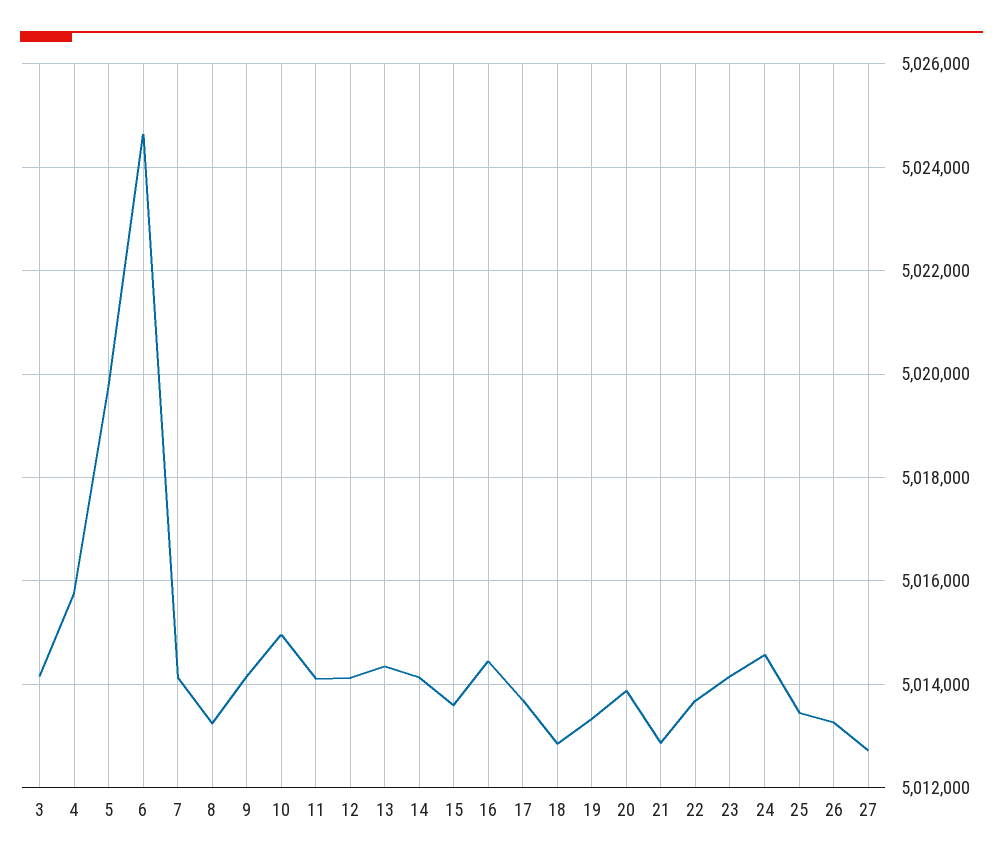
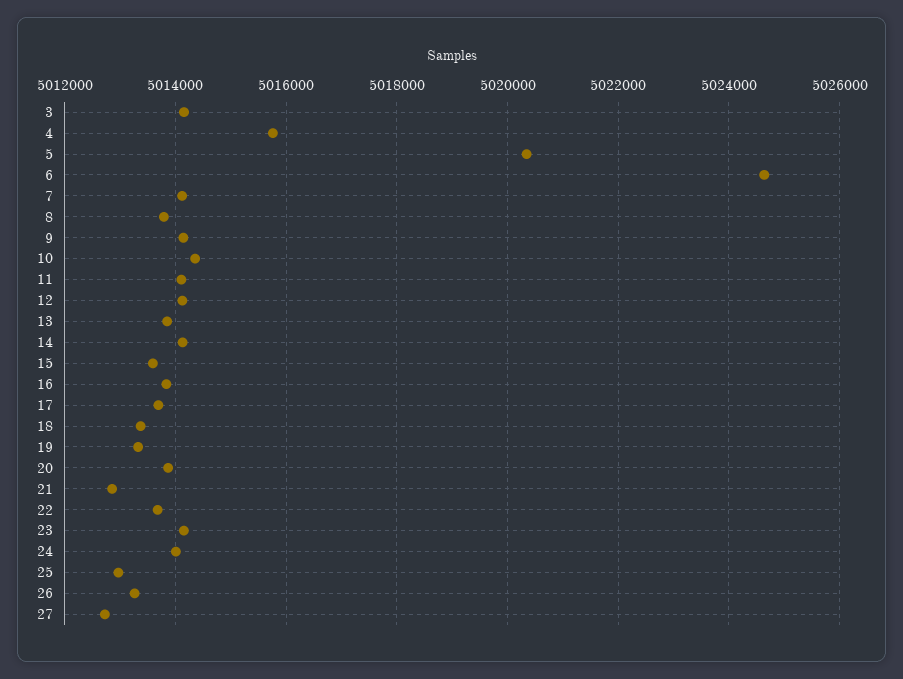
  {
    "3": 5014200,
    "4": 5015800,
-   "5": 5019800,
+   "5": 5020400,
    "6": 5024600,
    "7": 5014200,
-   "8": 5013200,
+   "8": 5013800,
    "9": 5014200,
-   "10": 5015000,
+   "10": 5014400,
    "11": 5014200,
    "12": 5014200,
-   "13": 5014400,
+   "13": 5013800,
    "14": 5014200,
    "15": 5013600,
-   "16": 5014400,
+   "16": 5013800,
    "17": 5013600,
-   "18": 5012800,
+   "18": 5013400,
    "19": 5013400,
    "20": 5013800,
    "21": 5012800,
    "22": 5013600,
    "23": 5014200,
-   "24": 5014600,
+   "24": 5014000,
-   "25": 5013400,
+   "25": 5013000,
    "26": 5013200,
    "27": 5012800
  }

